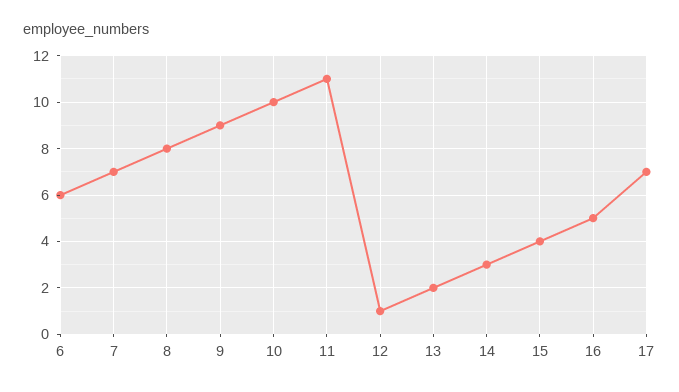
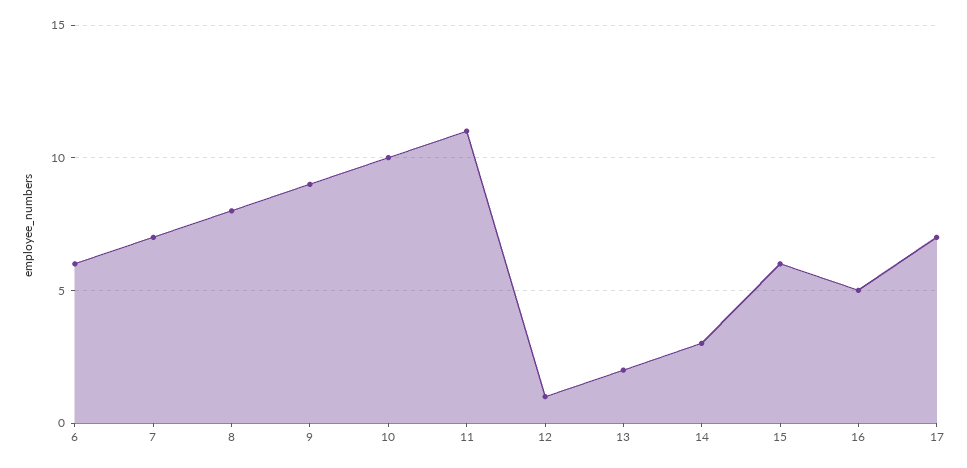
  {
    "6": 6,
    "7": 7,
    "8": 8,
    "9": 9,
    "10": 10,
    "11": 11,
    "12": 1,
    "13": 2,
    "14": 3,
-   "15": 4,
+   "15": 6,
    "16": 5,
    "17": 7
  }

